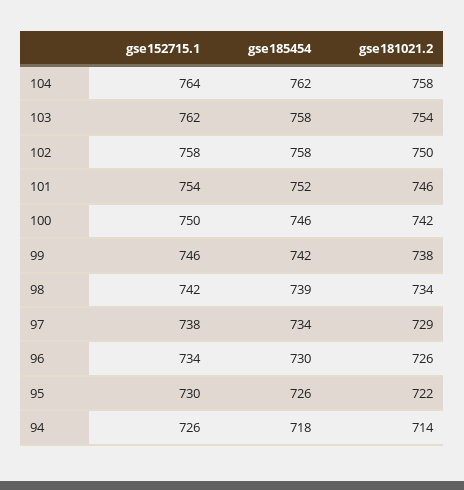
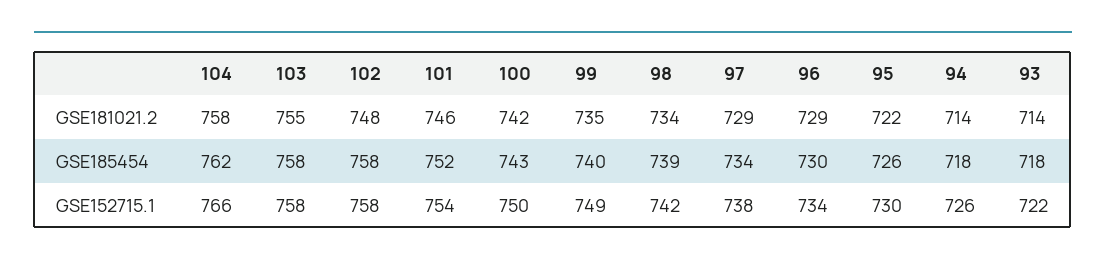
  {
    "gse152715.1": {
-     "104": 764,
+     "104": 766,
-     "103": 762,
+     "103": 758,
      "102": 758,
      "101": 754,
      "100": 750,
-     "99": 746,
+     "99": 749,
      "98": 742,
      "97": 738,
      "96": 734,
      "95": 730,
-     "94": 726
+     "94": 726,
+     "93": 722
    },
    "gse185454": {
      "104": 762,
      "103": 758,
      "102": 758,
      "101": 752,
-     "100": 746,
+     "100": 743,
-     "99": 742,
+     "99": 740,
      "98": 739,
      "97": 734,
      "96": 730,
      "95": 726,
-     "94": 718
+     "94": 718,
+     "93": 718
    },
    "gse181021.2": {
      "104": 758,
-     "103": 754,
+     "103": 755,
-     "102": 750,
+     "102": 748,
      "101": 746,
      "100": 742,
-     "99": 738,
+     "99": 735,
      "98": 734,
      "97": 729,
-     "96": 726,
+     "96": 729,
      "95": 722,
-     "94": 714
+     "94": 714,
+     "93": 714
    }
  }

